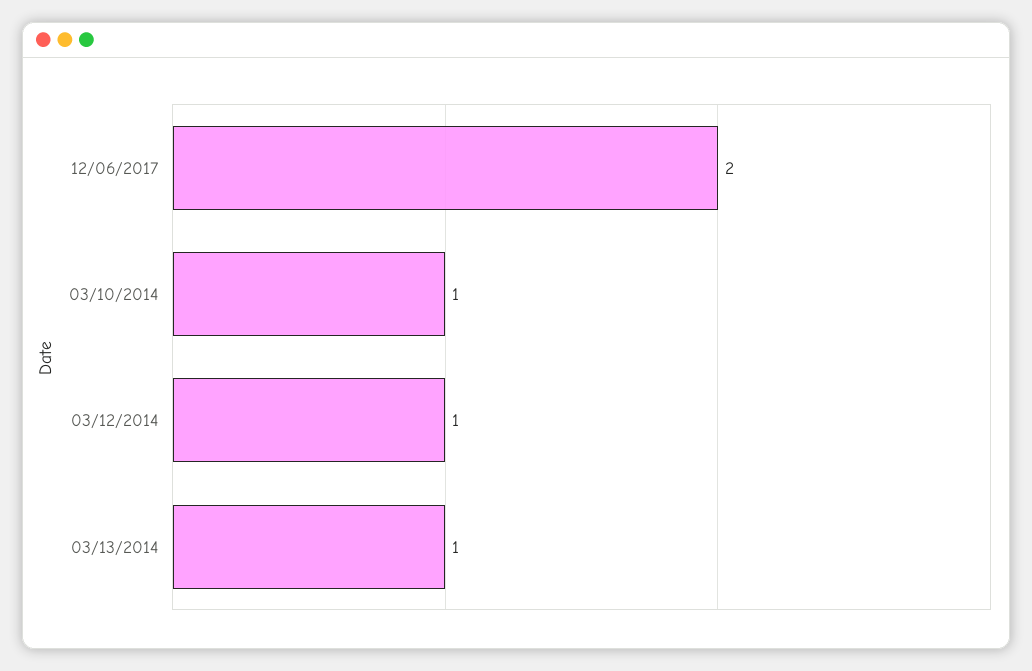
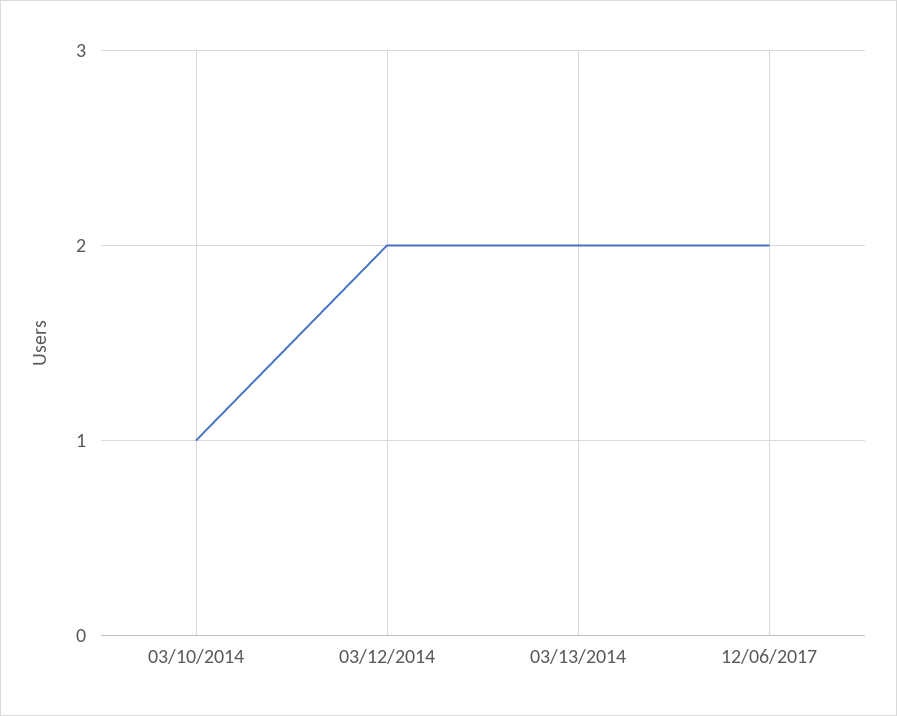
  {
    "12/06/2017": 2,
    "03/10/2014": 1,
-   "03/12/2014": 1,
+   "03/12/2014": 2,
-   "03/13/2014": 1
+   "03/13/2014": 2
  }

